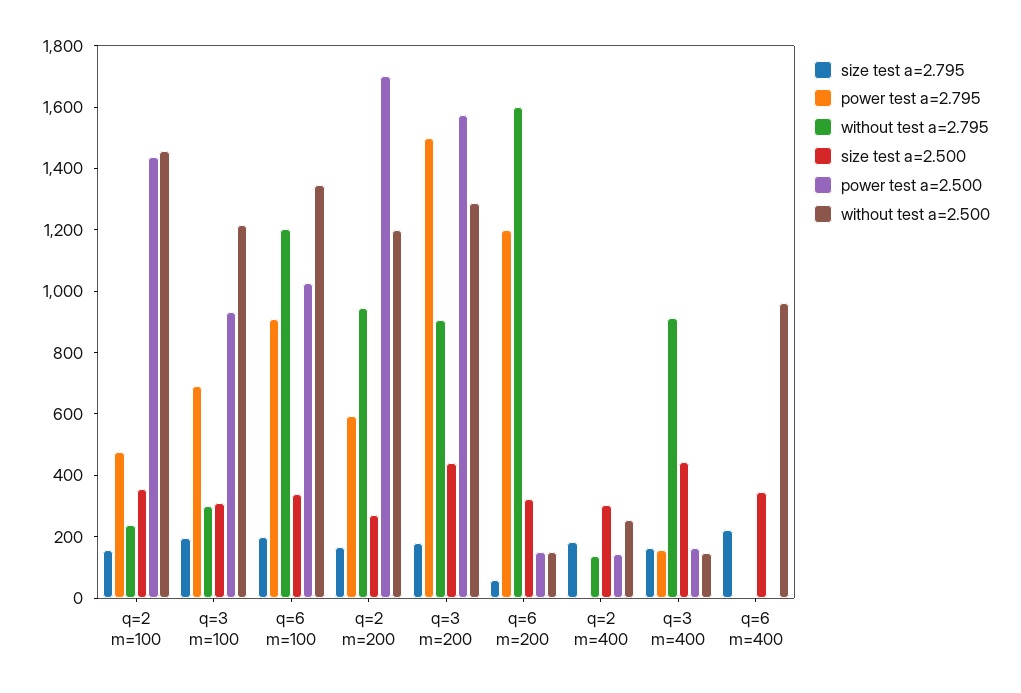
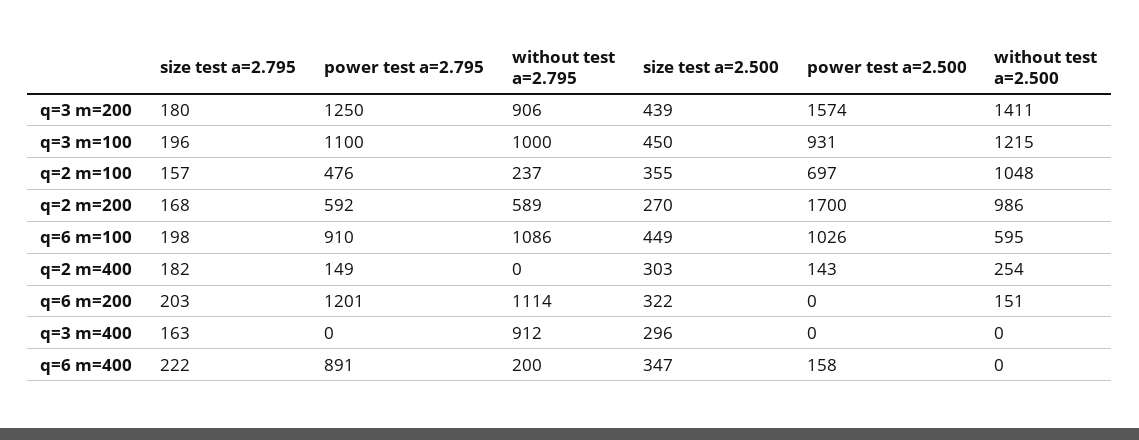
  {
    "size test a=2.795": {
      "q=2 m=100": 157,
      "q=3 m=100": 196,
      "q=6 m=100": 198,
      "q=2 m=200": 168,
      "q=3 m=200": 180,
-     "q=6 m=200": 50,
+     "q=6 m=200": 203,
      "q=2 m=400": 182,
      "q=3 m=400": 163,
      "q=6 m=400": 222
    },
    "power test a=2.795": {
      "q=2 m=100": 476,
-     "q=3 m=100": 700,
+     "q=3 m=100": 1100,
      "q=6 m=100": 910,
      "q=2 m=200": 592,
-     "q=3 m=200": 1500,
+     "q=3 m=200": 1250,
      "q=6 m=200": 1201,
-     "q=2 m=400": 0,
+     "q=2 m=400": 149,
-     "q=3 m=400": 150,
+     "q=3 m=400": 0,
-     "q=6 m=400": 0
+     "q=6 m=400": 891
    },
    "without test a=2.795": {
      "q=2 m=100": 237,
-     "q=3 m=100": 300,
+     "q=3 m=100": 1000,
-     "q=6 m=100": 1200,
+     "q=6 m=100": 1086,
-     "q=2 m=200": 950,
+     "q=2 m=200": 589,
      "q=3 m=200": 906,
-     "q=6 m=200": 1600,
+     "q=6 m=200": 1114,
-     "q=2 m=400": 150,
+     "q=2 m=400": 0,
      "q=3 m=400": 912,
-     "q=6 m=400": 0
+     "q=6 m=400": 200
    },
    "size test a=2.500": {
      "q=2 m=100": 355,
-     "q=3 m=100": 300,
+     "q=3 m=100": 450,
-     "q=6 m=100": 350,
+     "q=6 m=100": 449,
      "q=2 m=200": 270,
      "q=3 m=200": 439,
      "q=6 m=200": 322,
      "q=2 m=400": 303,
-     "q=3 m=400": 450,
+     "q=3 m=400": 296,
      "q=6 m=400": 347
    },
    "power test a=2.500": {
-     "q=2 m=100": 1450,
+     "q=2 m=100": 697,
      "q=3 m=100": 931,
      "q=6 m=100": 1026,
      "q=2 m=200": 1700,
      "q=3 m=200": 1574,
-     "q=6 m=200": 150,
+     "q=6 m=200": 0,
      "q=2 m=400": 143,
-     "q=3 m=400": 150,
+     "q=3 m=400": 0,
-     "q=6 m=400": 0
+     "q=6 m=400": 158
    },
    "without test a=2.500": {
-     "q=2 m=100": 1450,
+     "q=2 m=100": 1048,
      "q=3 m=100": 1215,
-     "q=6 m=100": 1350,
+     "q=6 m=100": 595,
-     "q=2 m=200": 1200,
+     "q=2 m=200": 986,
-     "q=3 m=200": 1300,
+     "q=3 m=200": 1411,
      "q=6 m=200": 151,
      "q=2 m=400": 254,
-     "q=3 m=400": 150,
+     "q=3 m=400": 0,
-     "q=6 m=400": 950
+     "q=6 m=400": 0
    }
  }

